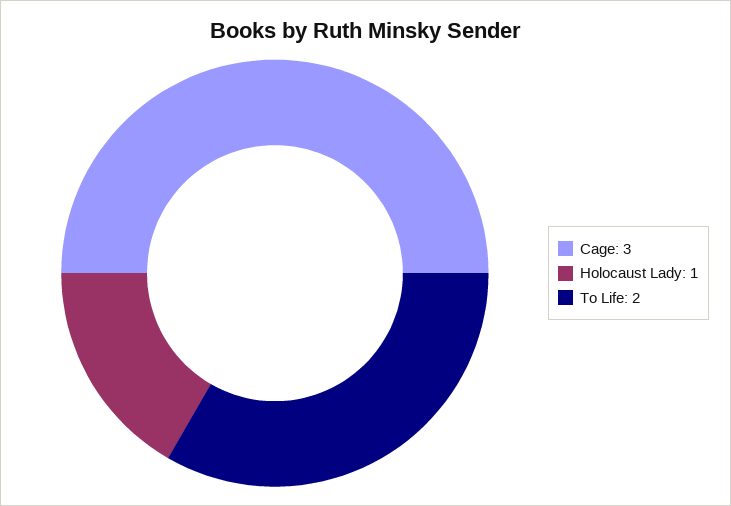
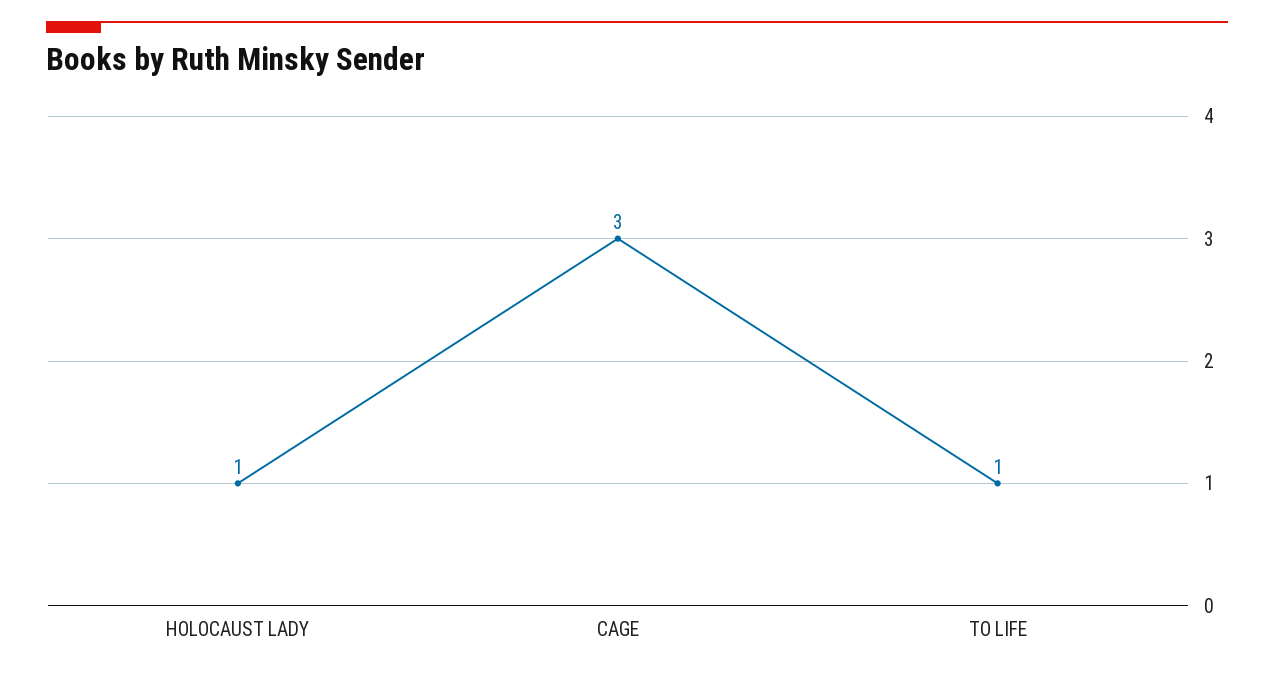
  {
    "Cage": 3,
    "Holocaust Lady": 1,
-   "To Life": 2
+   "To Life": 1
  }

